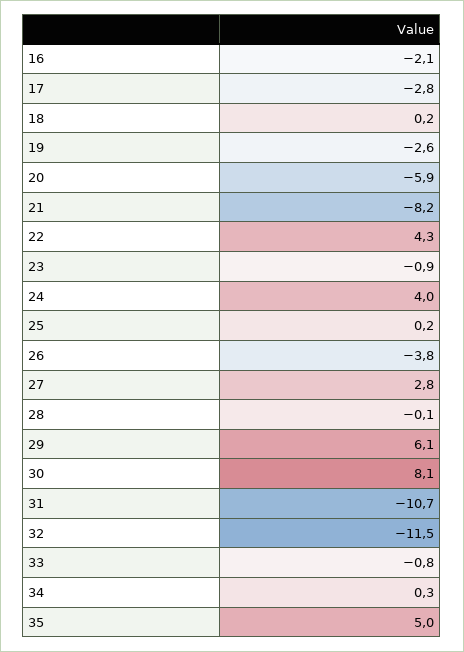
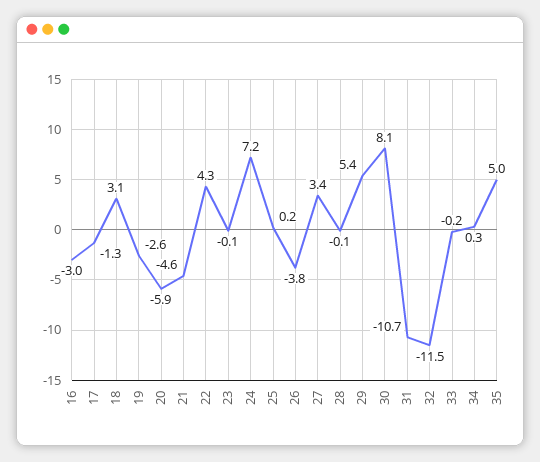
  {
-   "16": -2.1,
+   "16": -3,
-   "17": -2.8,
+   "17": -1.3,
-   "18": 0.2,
+   "18": 3.1,
    "19": -2.6,
    "20": -5.9,
-   "21": -8.2,
+   "21": -4.6,
    "22": 4.3,
-   "23": -0.9,
+   "23": -0.1,
-   "24": 4,
+   "24": 7.2,
    "25": 0.2,
    "26": -3.8,
-   "27": 2.8,
+   "27": 3.4,
    "28": -0.1,
-   "29": 6.1,
+   "29": 5.4,
    "30": 8.1,
    "31": -10.7,
    "32": -11.5,
-   "33": -0.8,
+   "33": -0.2,
    "34": 0.3,
    "35": 5
  }

